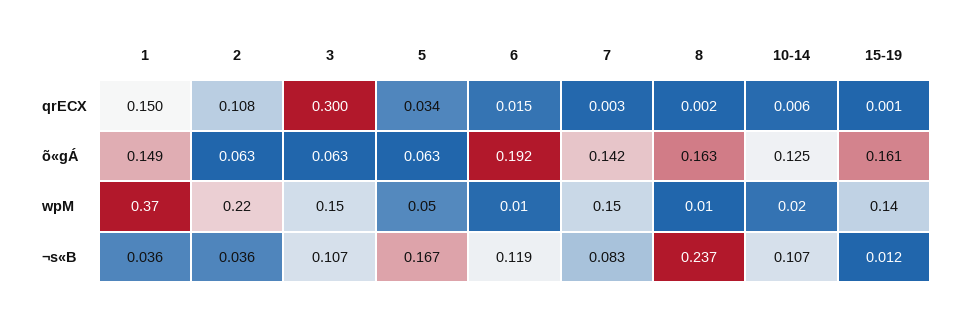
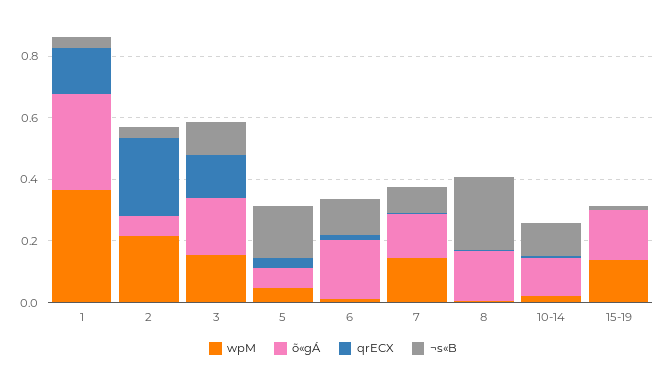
  {
    "qrECX": {
      "1": 0.15,
-     "2": 0.108,
+     "2": 0.25,
-     "3": 0.3,
+     "3": 0.15,
      "5": 0.034,
      "6": 0.015,
      "7": 0.003,
      "8": 0.002,
      "10-14": 0.006,
      "15-19": 0.001
    },
    "õ«gÁ": {
-     "1": 0.149,
+     "1": 0.3,
      "2": 0.063,
-     "3": 0.063,
+     "3": 0.2,
      "5": 0.063,
      "6": 0.192,
      "7": 0.142,
      "8": 0.163,
      "10-14": 0.125,
      "15-19": 0.161
    },
    "wpM": {
      "1": 0.37,
      "2": 0.22,
      "3": 0.15,
      "5": 0.05,
      "6": 0.01,
      "7": 0.15,
      "8": 0.01,
      "10-14": 0.02,
      "15-19": 0.14
    },
    "¬s«B": {
      "1": 0.036,
      "2": 0.036,
      "3": 0.107,
      "5": 0.167,
      "6": 0.119,
      "7": 0.083,
      "8": 0.237,
      "10-14": 0.107,
      "15-19": 0.012
    }
  }

